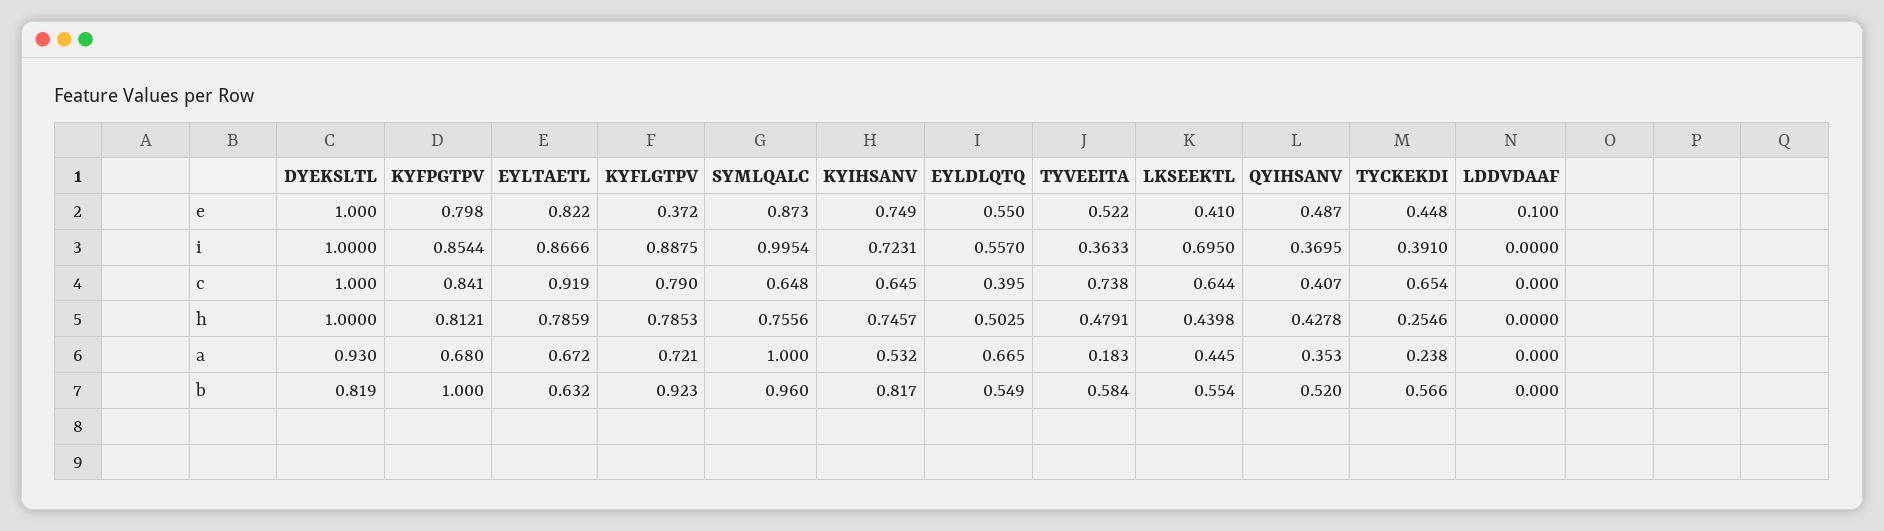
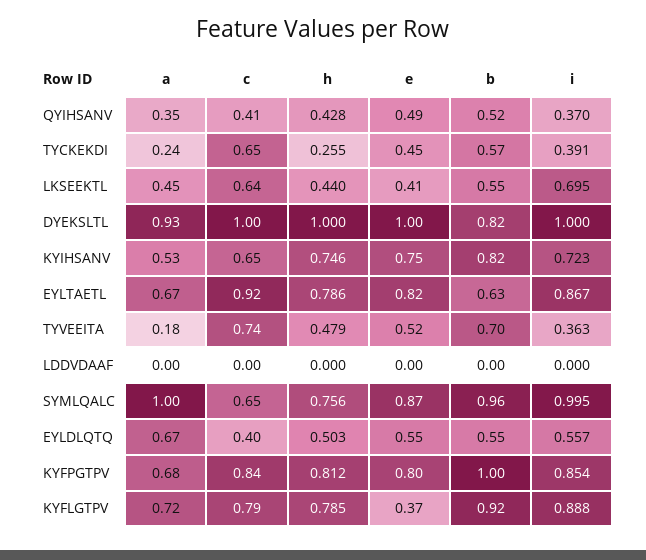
  {
    "DYEKSLTL": {
      "e": 1,
      "i": 1,
      "c": 1,
      "h": 1,
      "a": 0.93,
      "b": 0.819
    },
    "KYFPGTPV": {
      "e": 0.798,
      "i": 0.8544,
      "c": 0.841,
      "h": 0.8121,
      "a": 0.68,
      "b": 1
    },
    "EYLTAETL": {
      "e": 0.822,
      "i": 0.8666,
      "c": 0.919,
      "h": 0.7859,
      "a": 0.672,
      "b": 0.632
    },
    "KYFLGTPV": {
      "e": 0.372,
      "i": 0.8875,
      "c": 0.79,
      "h": 0.7853,
      "a": 0.721,
      "b": 0.923
    },
    "SYMLQALC": {
      "e": 0.873,
      "i": 0.9954,
      "c": 0.648,
      "h": 0.7556,
      "a": 1,
      "b": 0.96
    },
    "KYIHSANV": {
      "e": 0.749,
      "i": 0.7231,
      "c": 0.645,
      "h": 0.7457,
      "a": 0.532,
      "b": 0.817
    },
    "EYLDLQTQ": {
      "e": 0.55,
      "i": 0.557,
      "c": 0.395,
      "h": 0.5025,
      "a": 0.665,
      "b": 0.549
    },
    "TYVEEITA": {
      "e": 0.522,
      "i": 0.3633,
      "c": 0.738,
      "h": 0.4791,
      "a": 0.183,
-     "b": 0.584
+     "b": 0.7
    },
    "LKSEEKTL": {
      "e": 0.41,
      "i": 0.695,
      "c": 0.644,
      "h": 0.4398,
      "a": 0.445,
      "b": 0.554
    },
    "QYIHSANV": {
      "e": 0.487,
      "i": 0.3695,
      "c": 0.407,
      "h": 0.4278,
      "a": 0.353,
      "b": 0.52
    },
    "TYCKEKDI": {
      "e": 0.448,
      "i": 0.391,
      "c": 0.654,
      "h": 0.2546,
      "a": 0.238,
      "b": 0.566
    },
    "LDDVDAAF": {
-     "e": 0.1,
+     "e": 0,
      "i": 0,
      "c": 0,
      "h": 0,
      "a": 0,
      "b": 0
    }
  }

